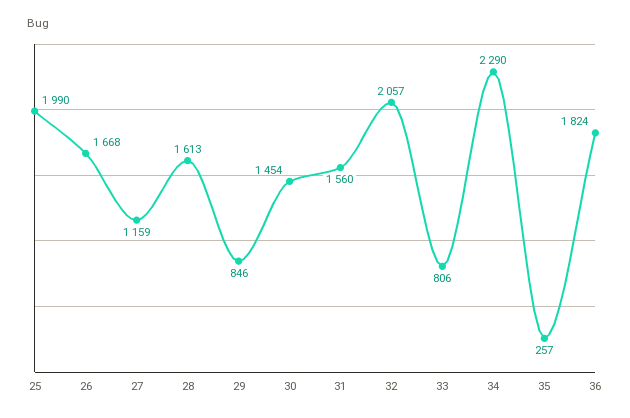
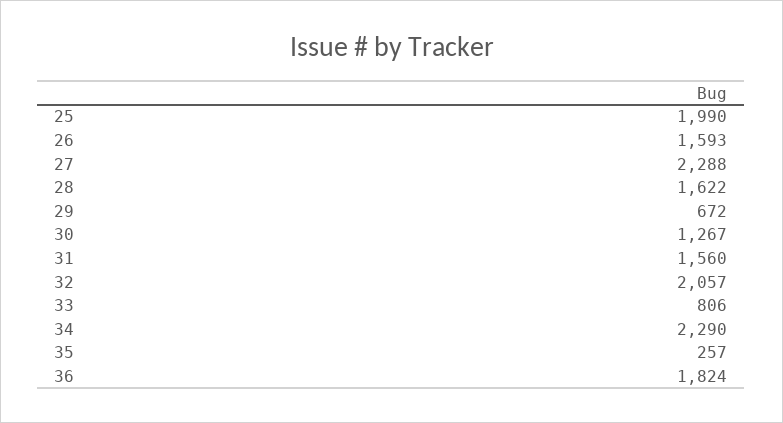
  {
    "25": 1990,
-   "26": 1668,
+   "26": 1593,
-   "27": 1159,
+   "27": 2288,
-   "28": 1613,
+   "28": 1622,
-   "29": 846,
+   "29": 672,
-   "30": 1454,
+   "30": 1267,
    "31": 1560,
    "32": 2057,
    "33": 806,
    "34": 2290,
    "35": 257,
    "36": 1824
  }

